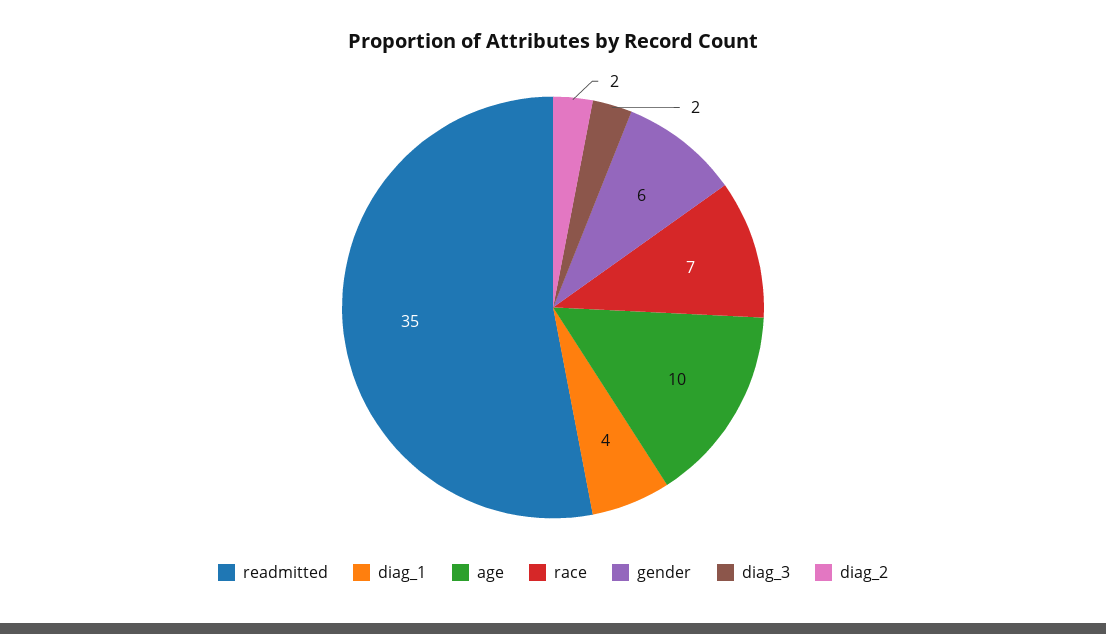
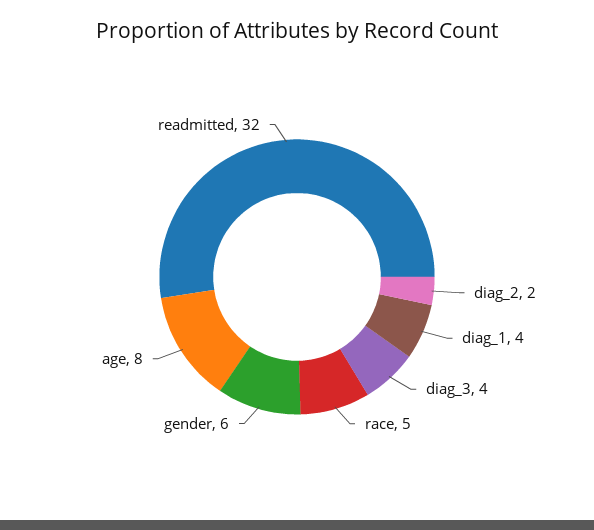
  {
-   "readmitted": 35,
+   "readmitted": 32,
    "diag_1": 4,
-   "age": 10,
+   "age": 8,
-   "race": 7,
+   "race": 5,
    "gender": 6,
-   "diag_3": 2,
+   "diag_3": 4,
    "diag_2": 2
  }

